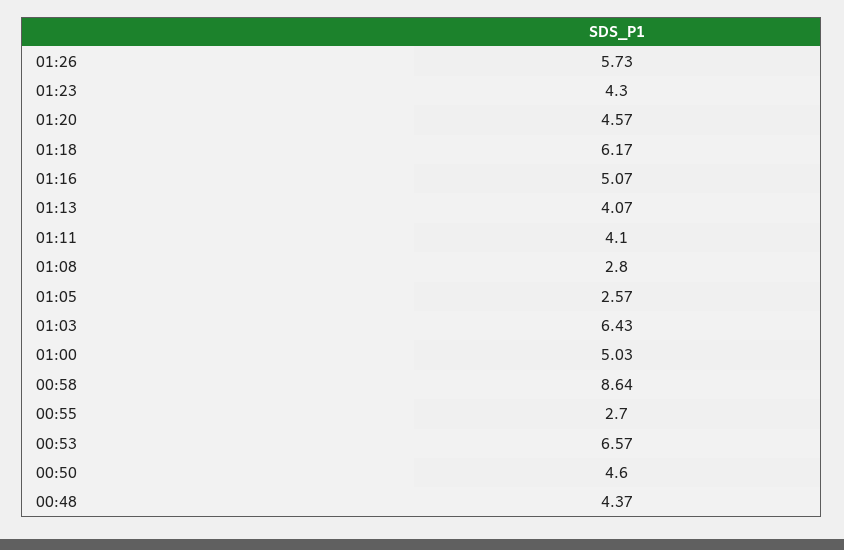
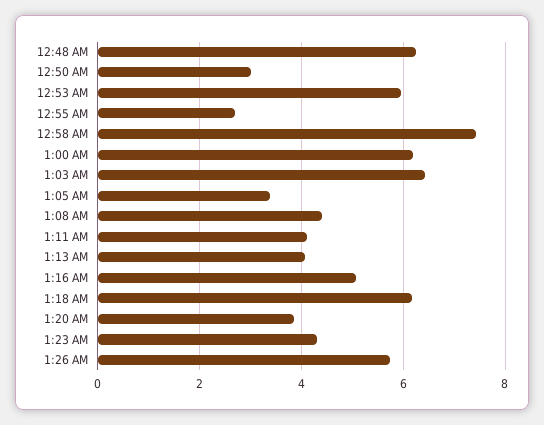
  {
    "01:26": 5.73,
    "01:23": 4.3,
-   "01:20": 4.57,
+   "01:20": 3.8,
    "01:18": 6.17,
    "01:16": 5.07,
    "01:13": 4.07,
    "01:11": 4.1,
-   "01:08": 2.8,
+   "01:08": 4.4,
-   "01:05": 2.57,
+   "01:05": 3.4,
    "01:03": 6.43,
-   "01:00": 5.03,
+   "01:00": 6.2,
-   "00:58": 8.64,
+   "00:58": 7.4,
    "00:55": 2.7,
-   "00:53": 6.57,
+   "00:53": 6,
-   "00:50": 4.6,
+   "00:50": 3,
-   "00:48": 4.37
+   "00:48": 6.2
  }

